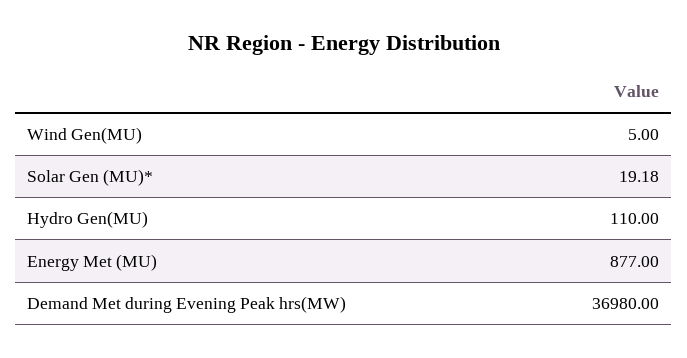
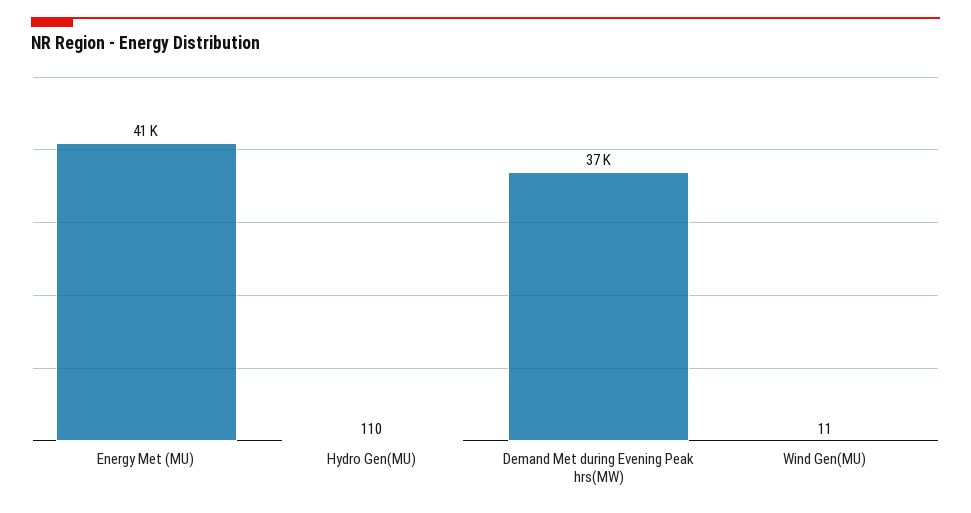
  {
-   "Wind Gen(MU)": 5,
+   "Wind Gen(MU)": 11,
-   "Solar Gen (MU)*": 19.18,
    "Hydro Gen(MU)": 110,
-   "Energy Met (MU)": 877,
+   "Energy Met (MU)": 41000,
    "Demand Met during Evening Peak hrs(MW)": 36980
  }

